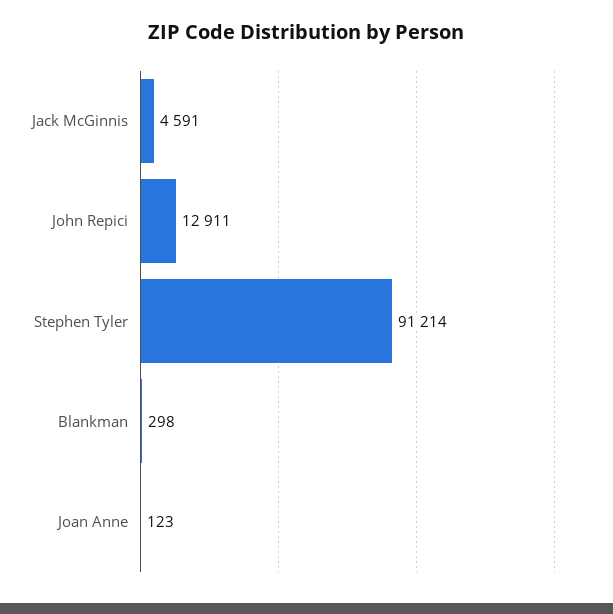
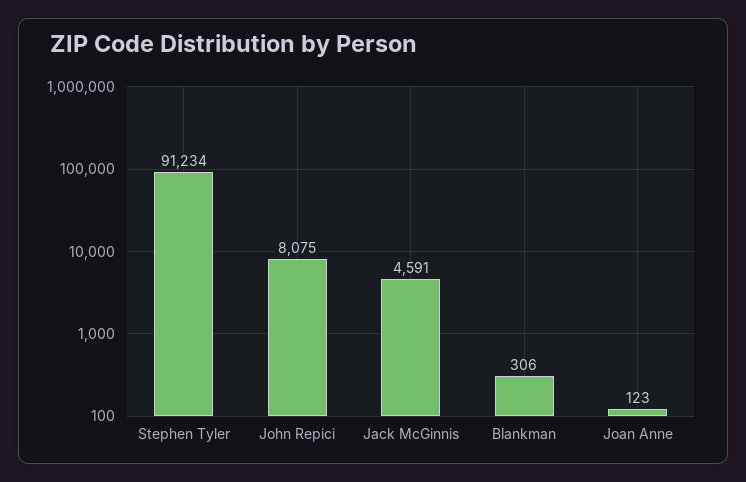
  {
    "Jack McGinnis": 4591,
-   "John Repici": 12911,
+   "John Repici": 8075,
-   "Stephen Tyler": 91214,
+   "Stephen Tyler": 91234,
-   "Blankman": 298,
+   "Blankman": 306,
    "Joan Anne": 123
  }

